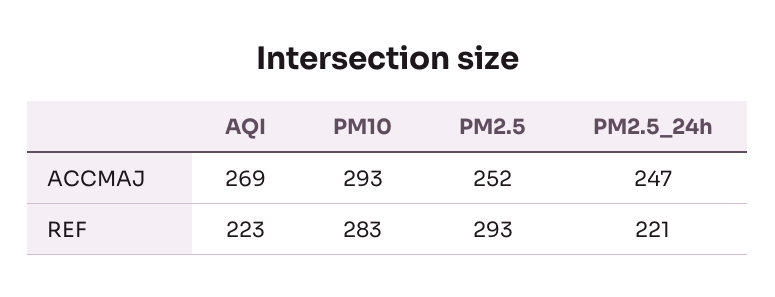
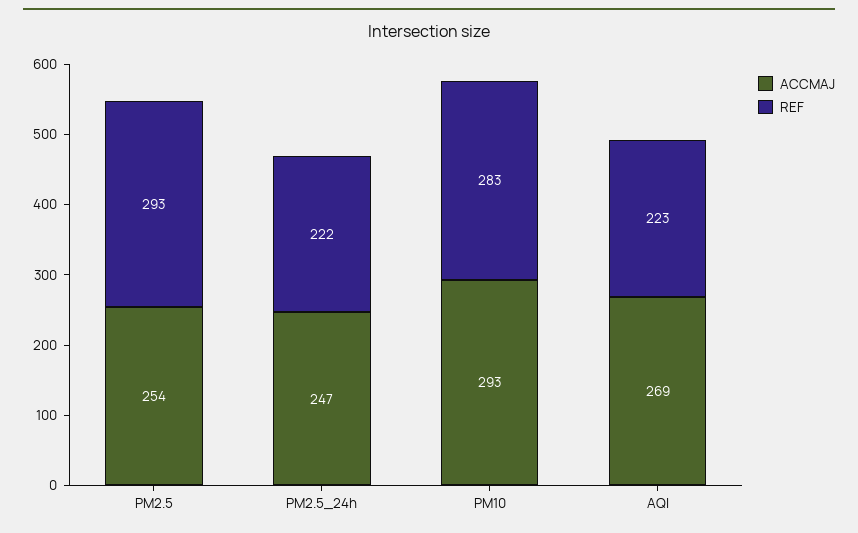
  {
    "ACCMAJ": {
      "AQI": 269,
      "PM10": 293,
-     "PM2.5": 252,
+     "PM2.5": 254,
      "PM2.5_24h": 247
    },
    "REF": {
      "AQI": 223,
      "PM10": 283,
      "PM2.5": 293,
-     "PM2.5_24h": 221
+     "PM2.5_24h": 222
    }
  }

